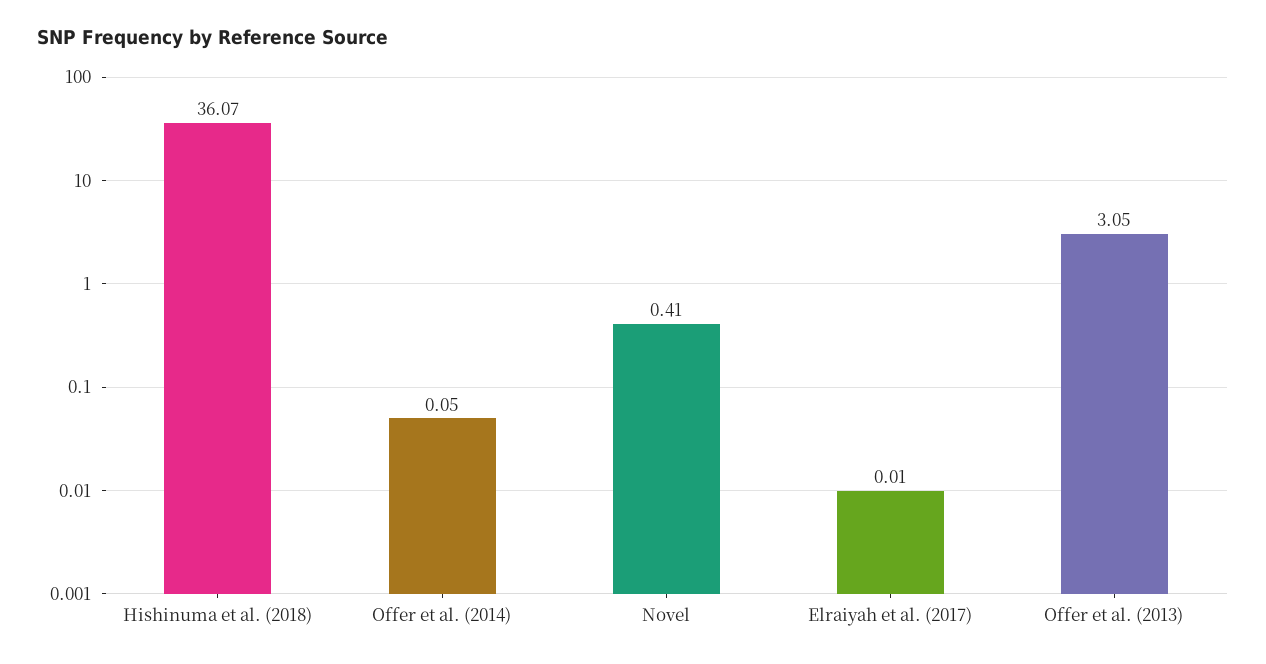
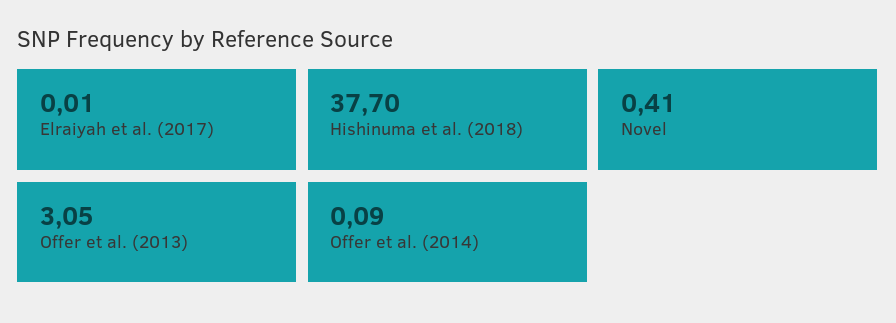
  {
-   "Hishinuma et al. (2018)": 36.07,
+   "Hishinuma et al. (2018)": 37.7,
-   "Offer et al. (2014)": 0.05,
+   "Offer et al. (2014)": 0.09,
    "Novel": 0.41,
    "Elraiyah et al. (2017)": 0.01,
    "Offer et al. (2013)": 3.05
  }

